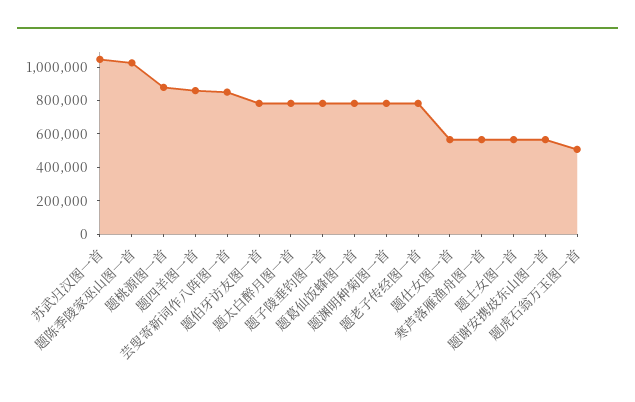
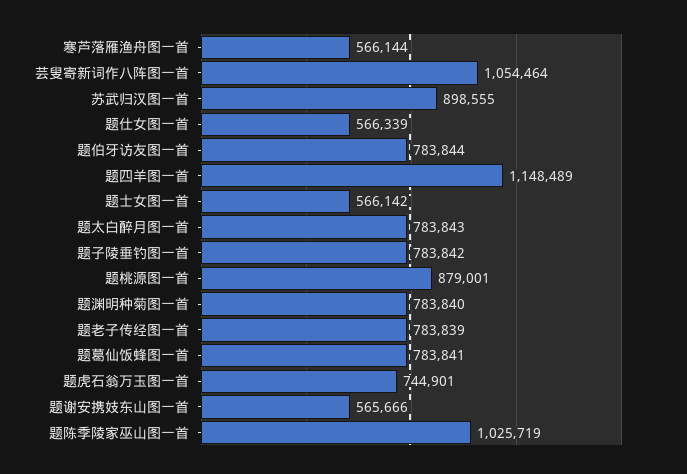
  {
-   "苏武归汉图一首": 1050000,
+   "苏武归汉图一首": 898555,
    "题陈季陵家巫山图一首": 1025719,
    "题桃源图一首": 879001,
-   "题四羊图一首": 850000,
+   "题四羊图一首": 1148489,
-   "芸叟寄新词作八阵图一首": 850000,
+   "芸叟寄新词作八阵图一首": 1054464,
    "题伯牙访友图一首": 783844,
    "题太白醉月图一首": 783843,
    "题子陵垂钓图一首": 783842,
    "题葛仙饭蜂图一首": 783841,
    "题渊明种菊图一首": 783840,
    "题老子传经图一首": 783839,
    "题仕女图一首": 566339,
    "寒芦落雁渔舟图一首": 566144,
    "题士女图一首": 566142,
    "题谢安携妓东山图一首": 565666,
-   "题虎石翁万玉图一首": 500000
+   "题虎石翁万玉图一首": 744901
  }

